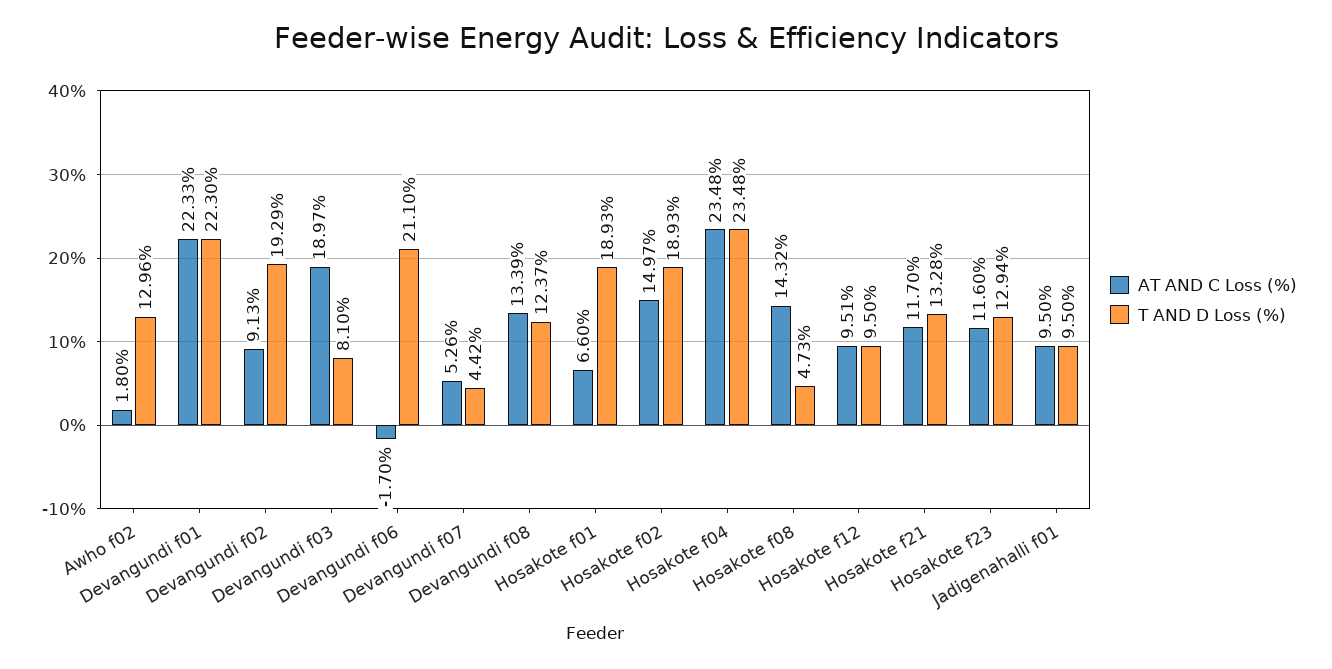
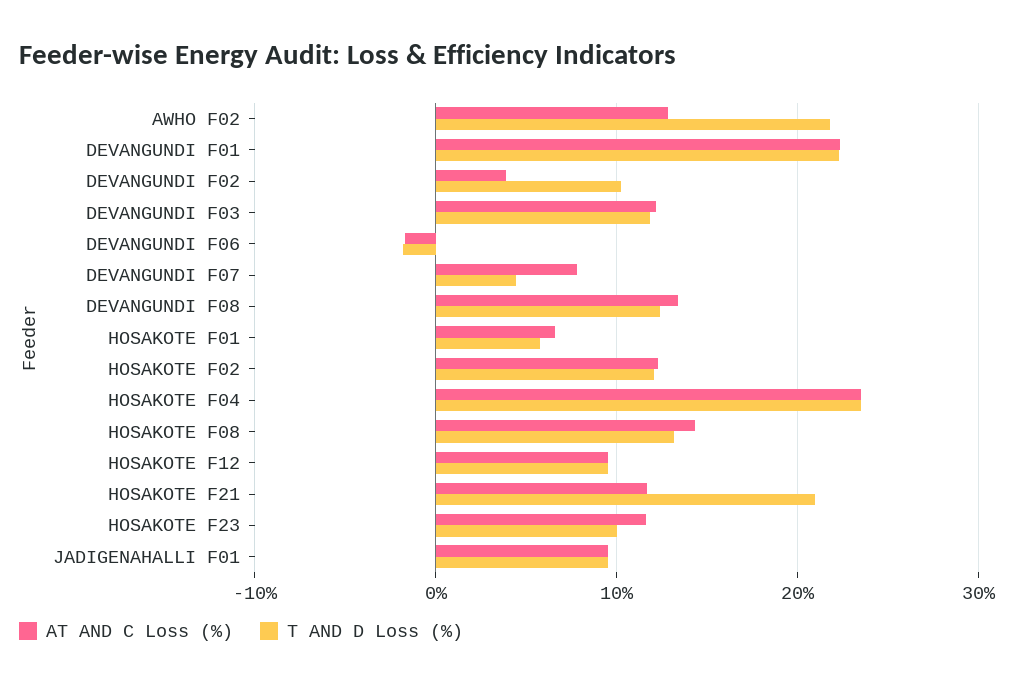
  {
    "AT AND C Loss (%)": {
-     "Awho f02": 1.8,
+     "Awho f02": 13,
      "Devangundi f01": 22.33,
-     "Devangundi f02": 9.13,
+     "Devangundi f02": 4,
-     "Devangundi f03": 18.97,
+     "Devangundi f03": 12,
      "Devangundi f06": -1.7,
-     "Devangundi f07": 5.26,
+     "Devangundi f07": 8,
      "Devangundi f08": 13.39,
      "Hosakote f01": 6.6,
-     "Hosakote f02": 14.97,
+     "Hosakote f02": 12,
      "Hosakote f04": 23.48,
      "Hosakote f08": 14.32,
      "Hosakote f12": 9.51,
      "Hosakote f21": 11.7,
      "Hosakote f23": 11.6,
      "Jadigenahalli f01": 9.5
    },
    "T AND D Loss (%)": {
-     "Awho f02": 12.96,
+     "Awho f02": 22,
      "Devangundi f01": 22.3,
-     "Devangundi f02": 19.29,
+     "Devangundi f02": 10,
-     "Devangundi f03": 8.1,
+     "Devangundi f03": 12,
-     "Devangundi f06": 21.1,
+     "Devangundi f06": -2,
      "Devangundi f07": 4.42,
      "Devangundi f08": 12.37,
-     "Hosakote f01": 18.93,
+     "Hosakote f01": 6,
-     "Hosakote f02": 18.93,
+     "Hosakote f02": 12,
      "Hosakote f04": 23.48,
-     "Hosakote f08": 4.73,
+     "Hosakote f08": 13,
      "Hosakote f12": 9.5,
-     "Hosakote f21": 13.28,
+     "Hosakote f21": 21,
-     "Hosakote f23": 12.94,
+     "Hosakote f23": 10,
      "Jadigenahalli f01": 9.5
    }
  }

